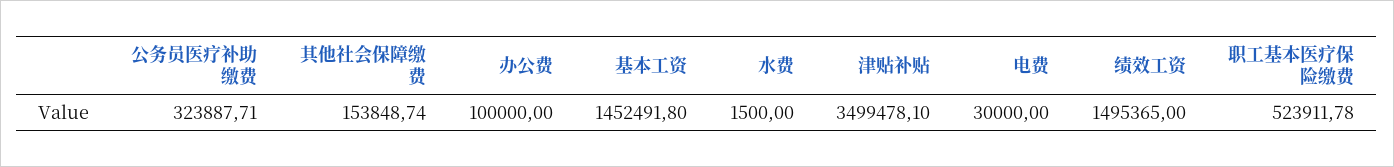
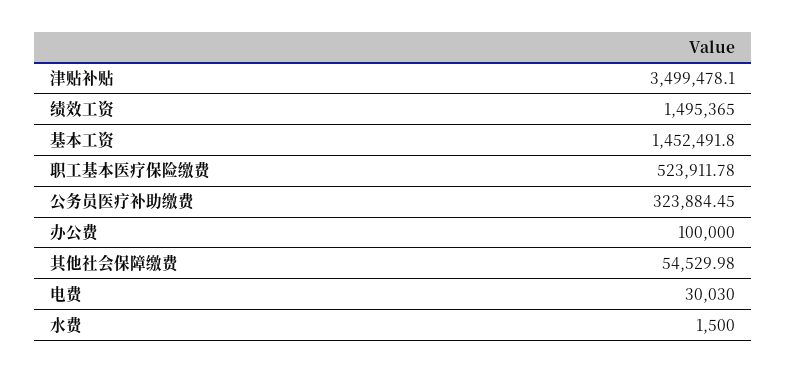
  {
-   "公务员医疗补助缴费": 323887.71,
+   "公务员医疗补助缴费": 323884.45,
-   "其他社会保障缴费": 153848.74,
+   "其他社会保障缴费": 54529.98,
    "办公费": 100000,
    "基本工资": 1452491.8,
    "水费": 1500,
    "津贴补贴": 3499478.1,
-   "电费": 30000,
+   "电费": 30030,
    "绩效工资": 1495365,
    "职工基本医疗保险缴费": 523911.78
  }

